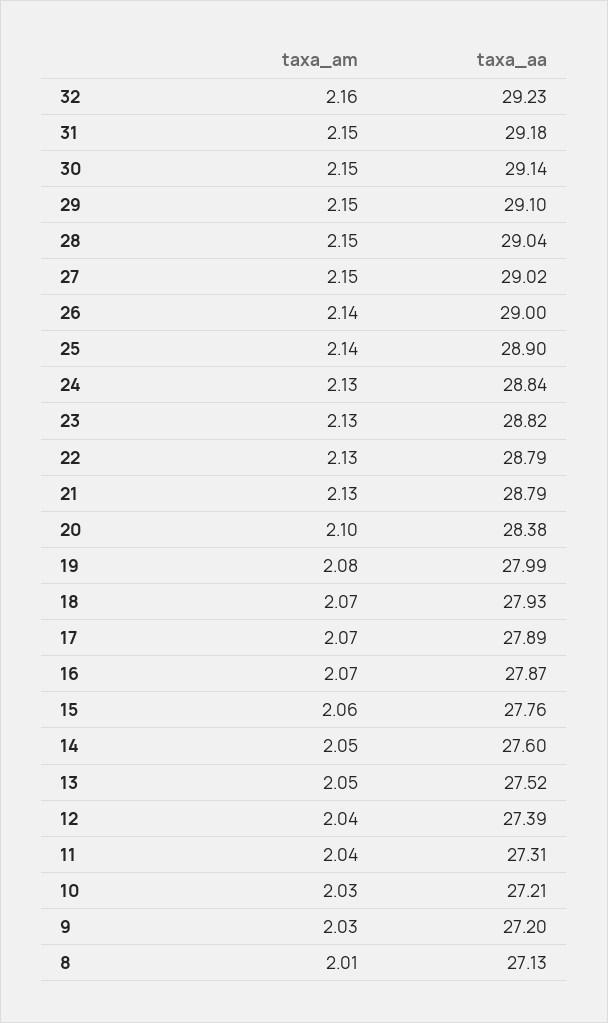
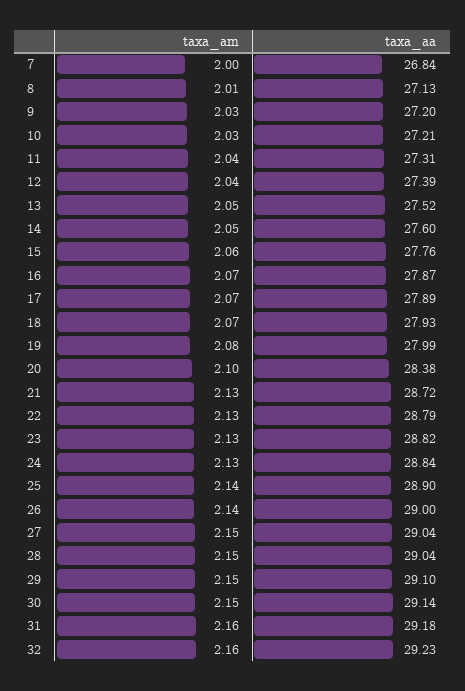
  {
    "taxa_am": {
      "32": 2.16,
-     "31": 2.15,
+     "31": 2.16,
      "30": 2.15,
      "29": 2.15,
      "28": 2.15,
      "27": 2.15,
      "26": 2.14,
      "25": 2.14,
      "24": 2.13,
      "23": 2.13,
      "22": 2.13,
      "21": 2.13,
      "20": 2.1,
      "19": 2.08,
      "18": 2.07,
      "17": 2.07,
      "16": 2.07,
      "15": 2.06,
      "14": 2.05,
      "13": 2.05,
      "12": 2.04,
      "11": 2.04,
      "10": 2.03,
      "9": 2.03,
-     "8": 2.01
+     "8": 2.01,
+     "7": 2
    },
    "taxa_aa": {
      "32": 29.23,
      "31": 29.18,
      "30": 29.14,
      "29": 29.1,
      "28": 29.04,
-     "27": 29.02,
+     "27": 29.04,
      "26": 29,
      "25": 28.9,
      "24": 28.84,
      "23": 28.82,
      "22": 28.79,
-     "21": 28.79,
+     "21": 28.72,
      "20": 28.38,
      "19": 27.99,
      "18": 27.93,
      "17": 27.89,
      "16": 27.87,
      "15": 27.76,
      "14": 27.6,
      "13": 27.52,
      "12": 27.39,
      "11": 27.31,
      "10": 27.21,
      "9": 27.2,
-     "8": 27.13
+     "8": 27.13,
+     "7": 26.84
    }
  }

